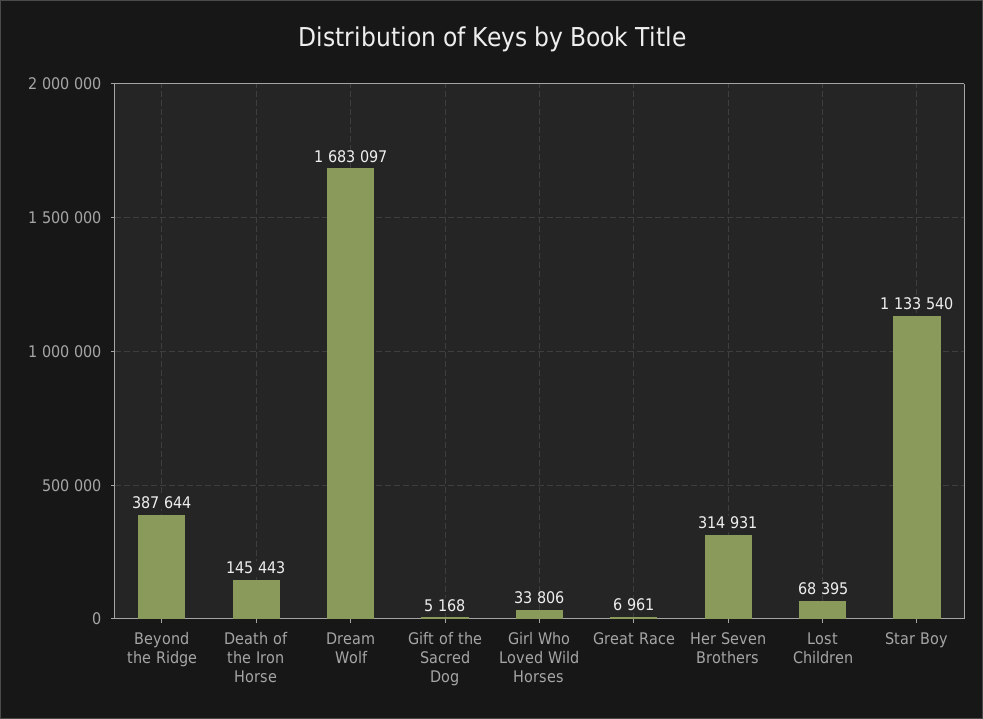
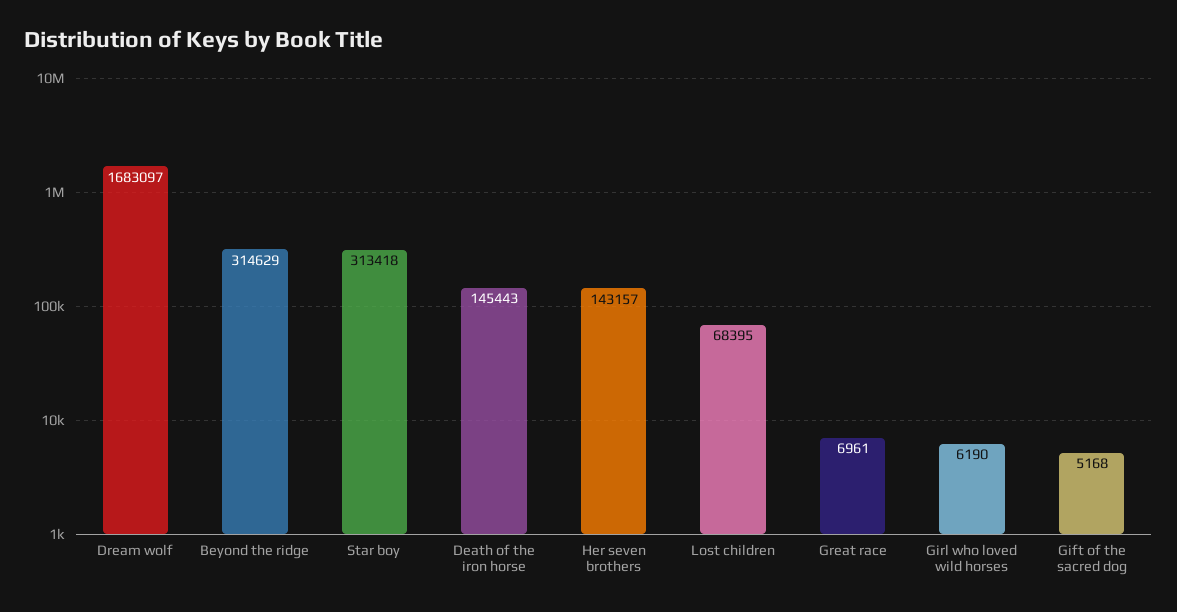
  {
-   "Beyond the Ridge": 387644,
+   "Beyond the Ridge": 314629,
    "Death of the Iron Horse": 145443,
    "Dream Wolf": 1683097,
    "Gift of the Sacred Dog": 5168,
-   "Girl Who Loved Wild Horses": 33806,
+   "Girl Who Loved Wild Horses": 6190,
    "Great Race": 6961,
-   "Her Seven Brothers": 314931,
+   "Her Seven Brothers": 143157,
    "Lost Children": 68395,
-   "Star Boy": 1133540
+   "Star Boy": 313418
  }

